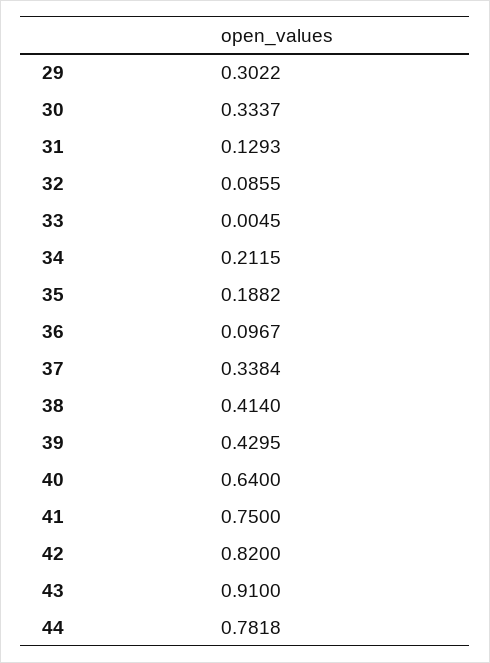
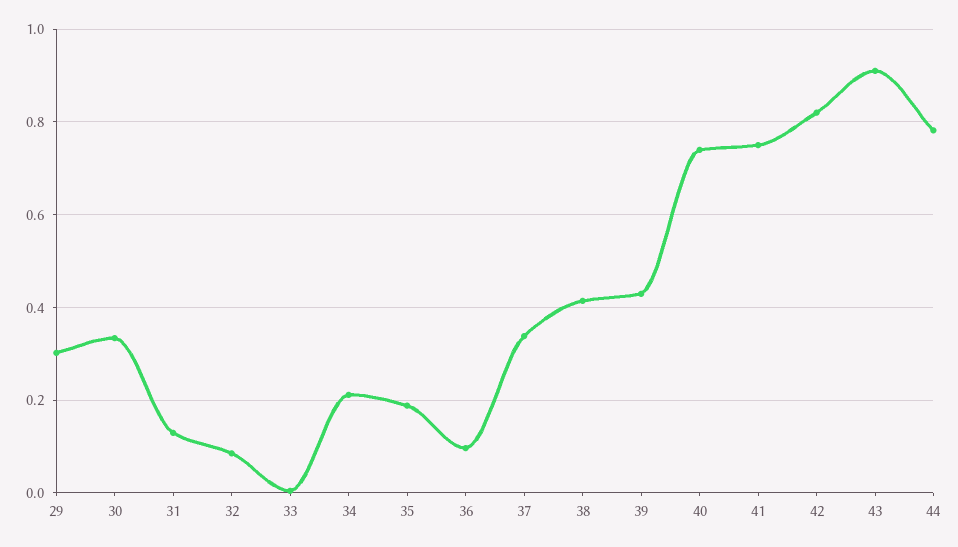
  {
    "29": 0.3022,
    "30": 0.3337,
    "31": 0.1293,
    "32": 0.0855,
    "33": 0.0045,
    "34": 0.2115,
    "35": 0.1882,
    "36": 0.0967,
    "37": 0.3384,
    "38": 0.414,
    "39": 0.4295,
-   "40": 0.64,
+   "40": 0.74,
    "41": 0.75,
    "42": 0.82,
    "43": 0.91,
    "44": 0.7818
  }

